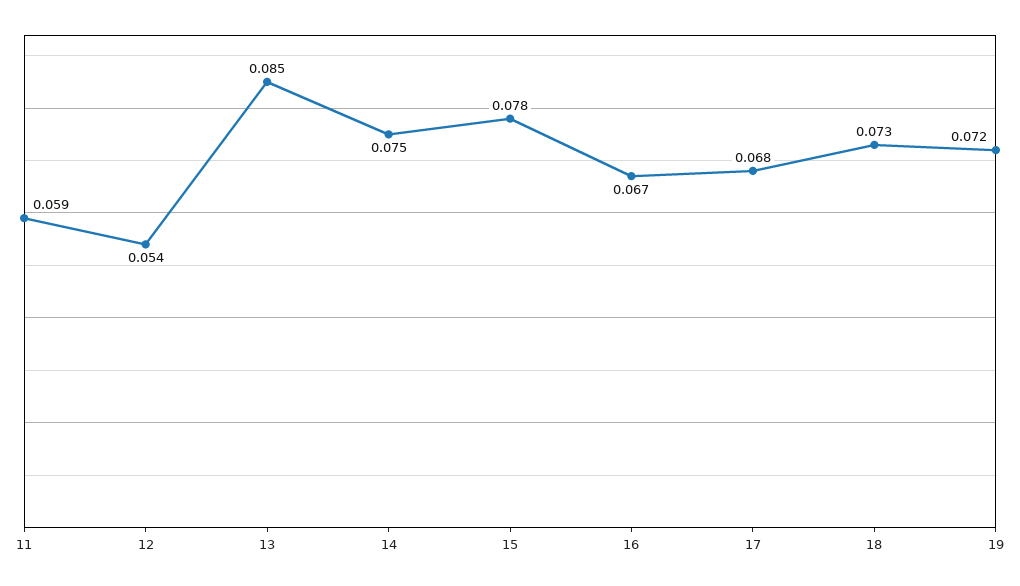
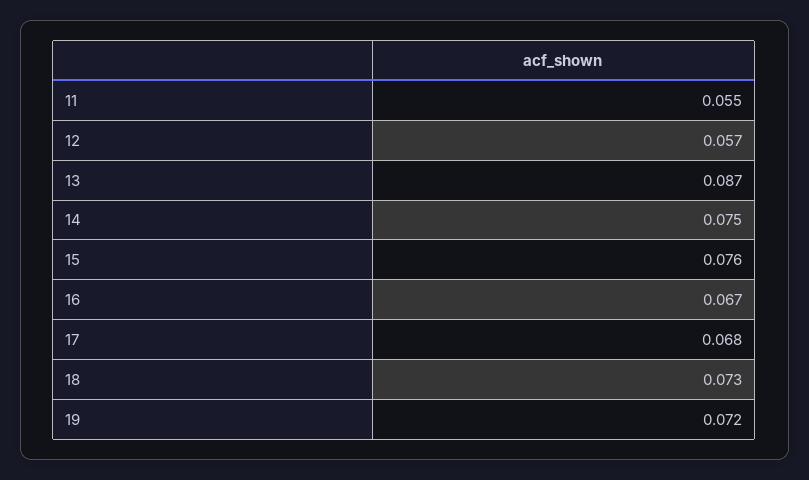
  {
-   "11": 0.059,
+   "11": 0.055,
-   "12": 0.054,
+   "12": 0.057,
-   "13": 0.085,
+   "13": 0.087,
    "14": 0.075,
-   "15": 0.078,
+   "15": 0.076,
    "16": 0.067,
    "17": 0.068,
    "18": 0.073,
    "19": 0.072
  }

